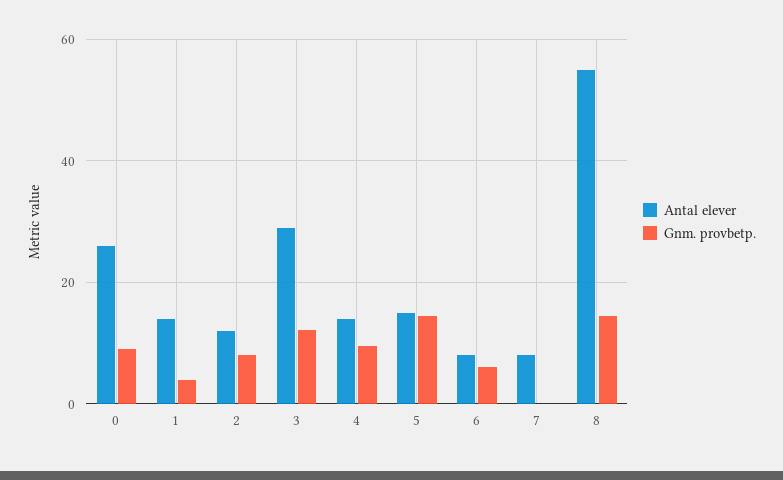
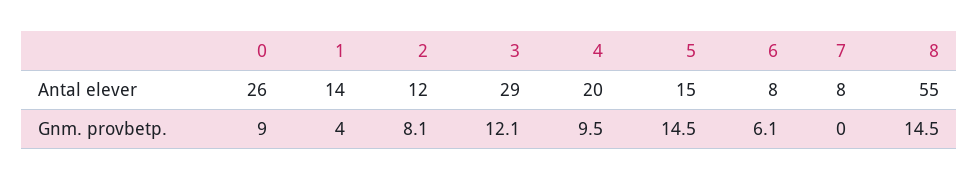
  {
    "Antal elever": {
      "0": 26,
      "1": 14,
      "2": 12,
      "3": 29,
-     "4": 14,
+     "4": 20,
      "5": 15,
      "6": 8,
      "7": 8,
      "8": 55
    },
    "Gnm. provbetp.": {
      "0": 9,
      "1": 4,
      "2": 8.1,
      "3": 12.1,
      "4": 9.5,
      "5": 14.5,
      "6": 6.1,
      "7": 0,
      "8": 14.5
    }
  }

